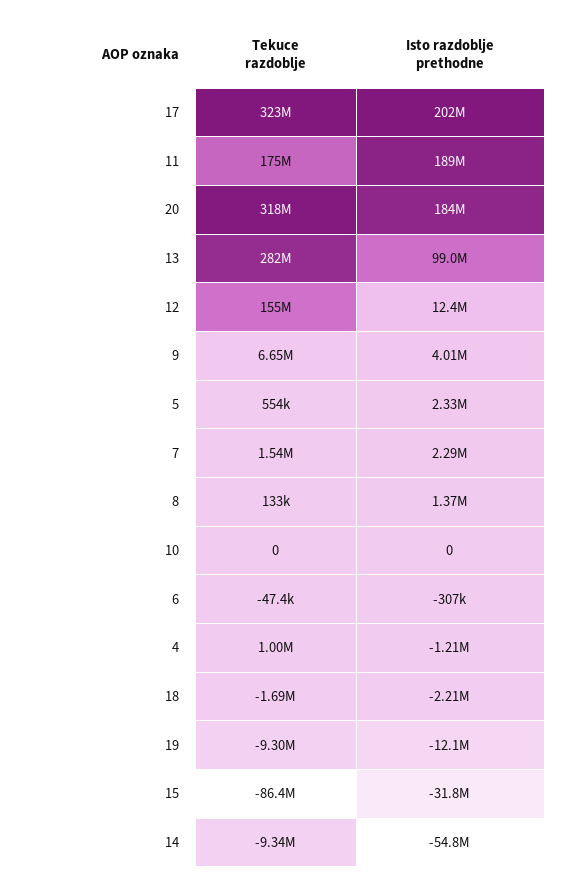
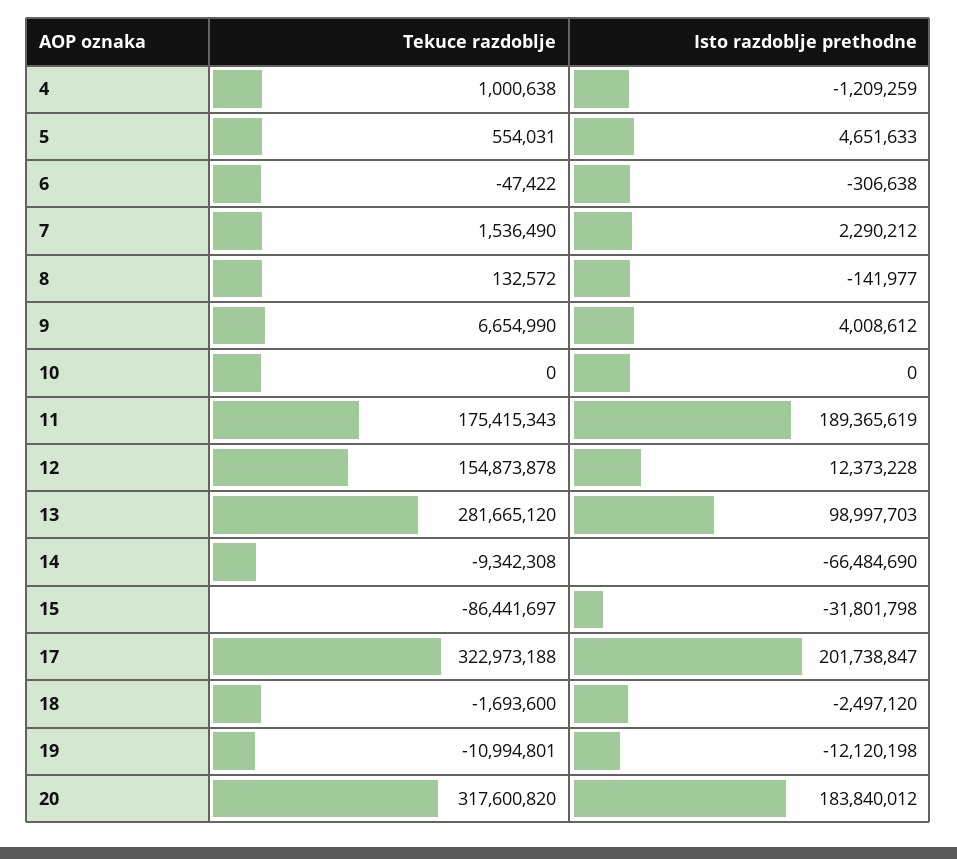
  {
    "Tekuce razdoblje": {
      "17": 322973188,
      "11": 175415343,
      "20": 317600820,
      "13": 281665120,
      "12": 154873878,
      "9": 6654990,
      "5": 554031,
      "7": 1536490,
      "8": 132572,
      "10": 0,
      "6": -47422,
      "4": 1000638,
      "18": -1693600,
-     "19": -9300000,
+     "19": -10994801,
      "15": -86441697,
      "14": -9342308
    },
    "Isto razdoblje prethodne": {
      "17": 201738847,
      "11": 189365619,
      "20": 183840012,
      "13": 98997703,
      "12": 12373228,
      "9": 4008612,
-     "5": 2330000,
+     "5": 4651633,
      "7": 2290212,
-     "8": 1370000,
+     "8": -141977,
      "10": 0,
      "6": -306638,
      "4": -1209259,
-     "18": -2210000,
+     "18": -2497120,
      "19": -12120198,
      "15": -31801798,
-     "14": -54800000
+     "14": -66484690
    }
  }

